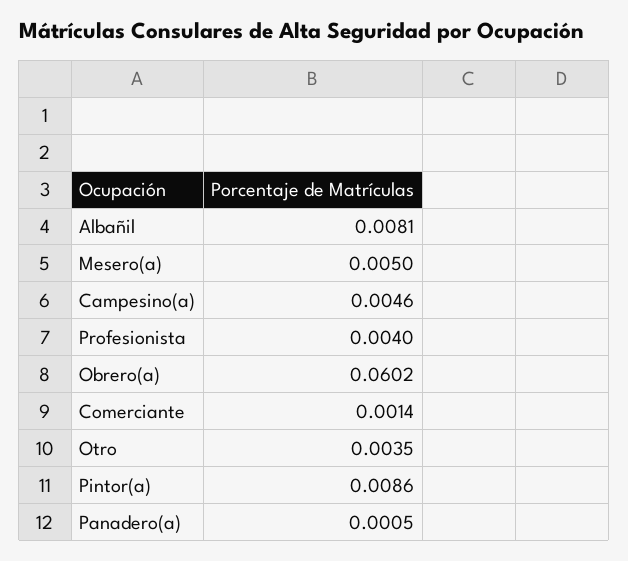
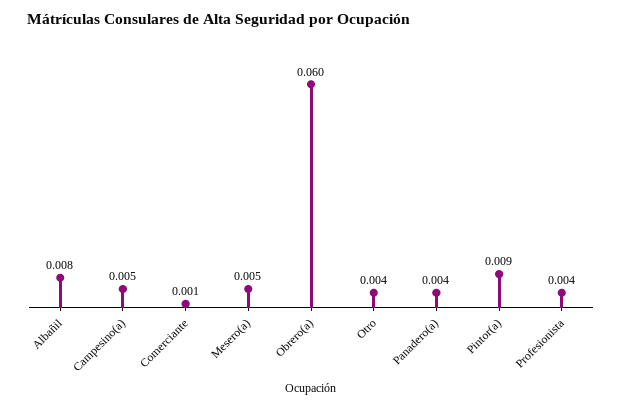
  {
    "Albañil": 0.0081,
    "Mesero(a)": 0.005,
    "Campesino(a)": 0.0046,
    "Profesionista": 0.004,
    "Obrero(a)": 0.0602,
    "Comerciante": 0.0014,
    "Otro": 0.0035,
    "Pintor(a)": 0.0086,
-   "Panadero(a)": 0.0005
+   "Panadero(a)": 0.004
  }

